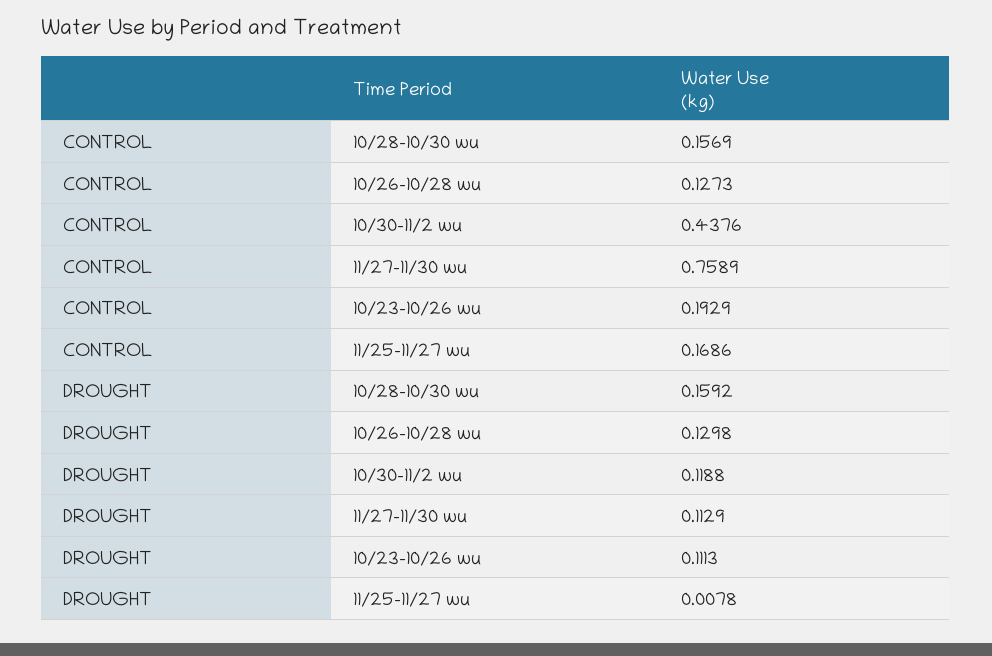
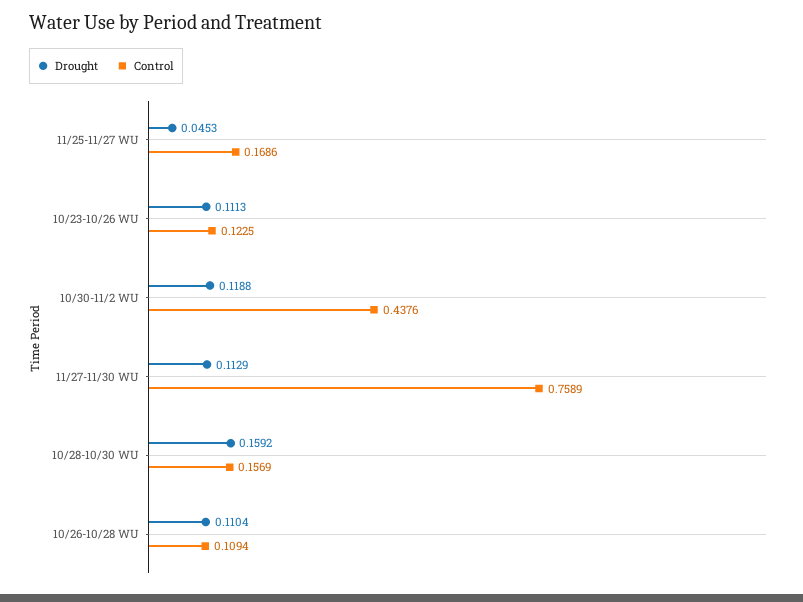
  {
    "CONTROL": {
      "10/28-10/30 wu": 0.1569,
-     "10/26-10/28 wu": 0.1273,
+     "10/26-10/28 wu": 0.1094,
      "10/30-11/2 wu": 0.4376,
      "11/27-11/30 wu": 0.7589,
-     "10/23-10/26 wu": 0.1929,
+     "10/23-10/26 wu": 0.1225,
      "11/25-11/27 wu": 0.1686
    },
    "DROUGHT": {
      "10/28-10/30 wu": 0.1592,
-     "10/26-10/28 wu": 0.1298,
+     "10/26-10/28 wu": 0.1104,
      "10/30-11/2 wu": 0.1188,
      "11/27-11/30 wu": 0.1129,
      "10/23-10/26 wu": 0.1113,
-     "11/25-11/27 wu": 0.0078
+     "11/25-11/27 wu": 0.0453
    }
  }

